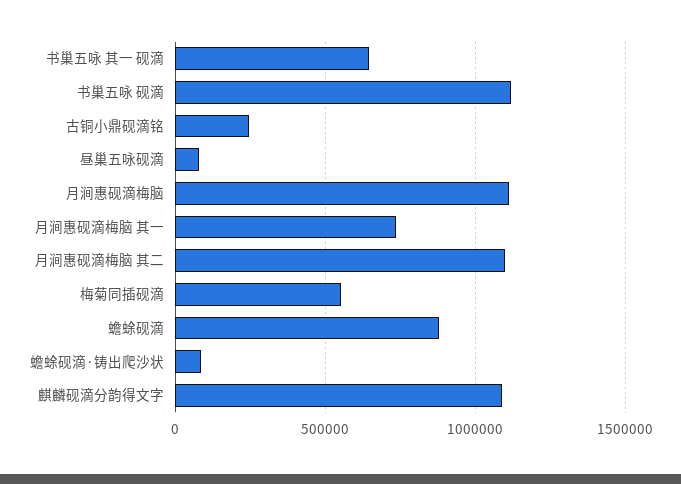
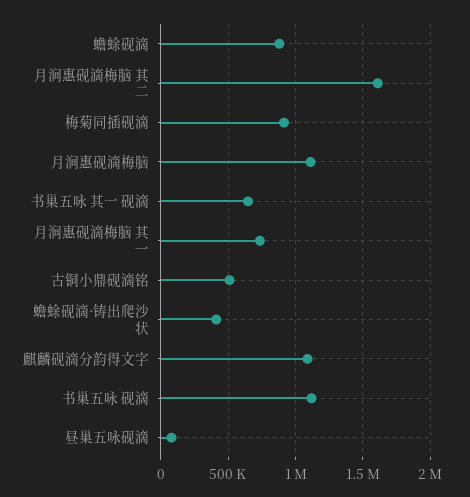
  {
    "书巢五咏 其一 砚滴": 650000,
    "书巢五咏 砚滴": 1100000,
-   "古铜小鼎砚滴铭": 250000,
+   "古铜小鼎砚滴铭": 500000,
    "昼巢五咏砚滴": 100000,
    "月涧惠砚滴梅脑": 1100000,
    "月涧惠砚滴梅脑 其一": 750000,
-   "月涧惠砚滴梅脑 其二": 1100000,
+   "月涧惠砚滴梅脑 其二": 1600000,
-   "梅菊同插砚滴": 550000,
+   "梅菊同插砚滴": 900000,
    "蟾蜍砚滴": 900000,
-   "蟾蜍砚滴·铸出爬沙状": 100000,
+   "蟾蜍砚滴·铸出爬沙状": 400000,
    "麒麟砚滴分韵得文字": 1100000
  }

